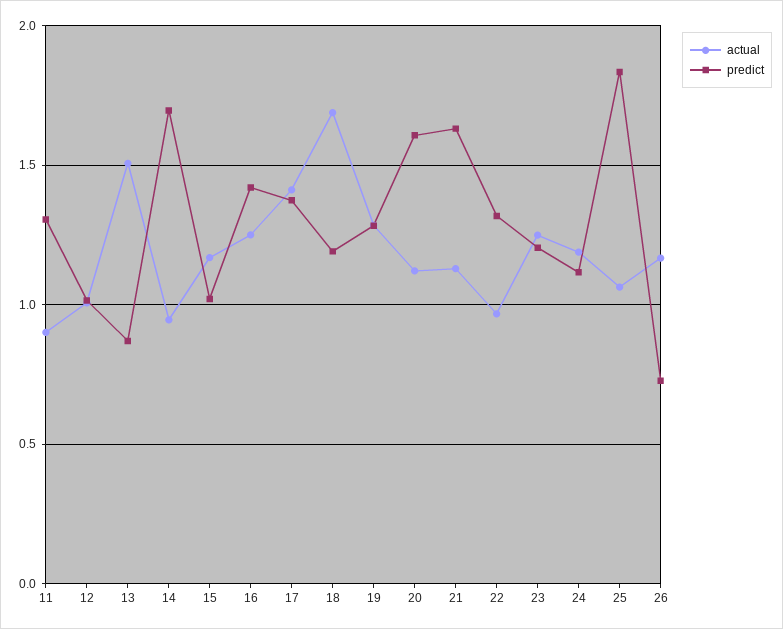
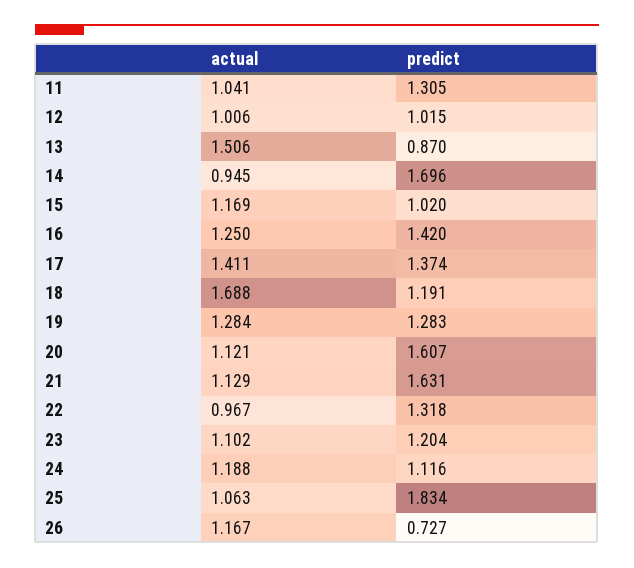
  {
    "actual": {
-     "11": 0.9,
+     "11": 1.041,
      "12": 1.006,
      "13": 1.506,
      "14": 0.945,
      "15": 1.169,
      "16": 1.25,
      "17": 1.411,
      "18": 1.688,
      "19": 1.284,
      "20": 1.121,
      "21": 1.129,
      "22": 0.967,
-     "23": 1.25,
+     "23": 1.102,
      "24": 1.188,
      "25": 1.063,
      "26": 1.167
    },
    "predict": {
      "11": 1.305,
      "12": 1.015,
      "13": 0.87,
      "14": 1.696,
      "15": 1.02,
      "16": 1.42,
      "17": 1.374,
      "18": 1.191,
      "19": 1.283,
      "20": 1.607,
      "21": 1.631,
      "22": 1.318,
      "23": 1.204,
      "24": 1.116,
      "25": 1.834,
      "26": 0.727
    }
  }

